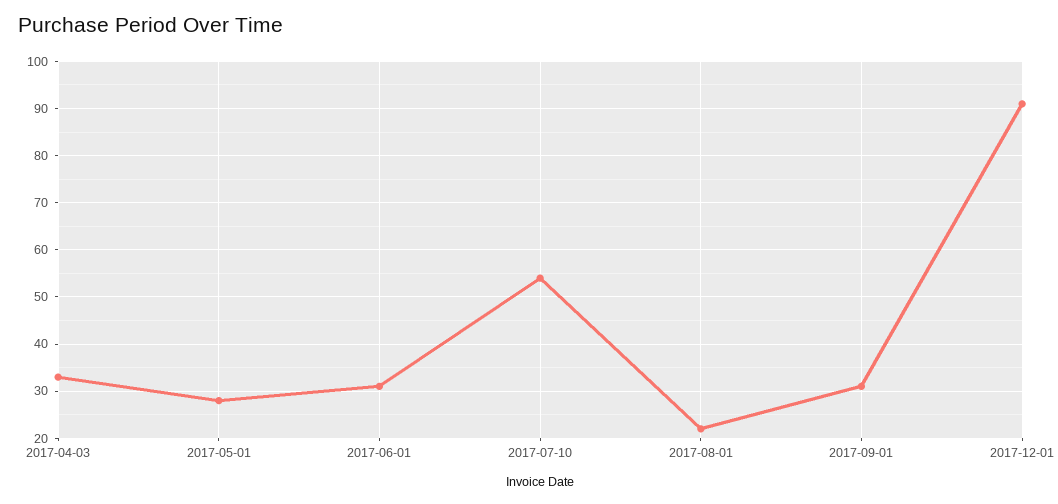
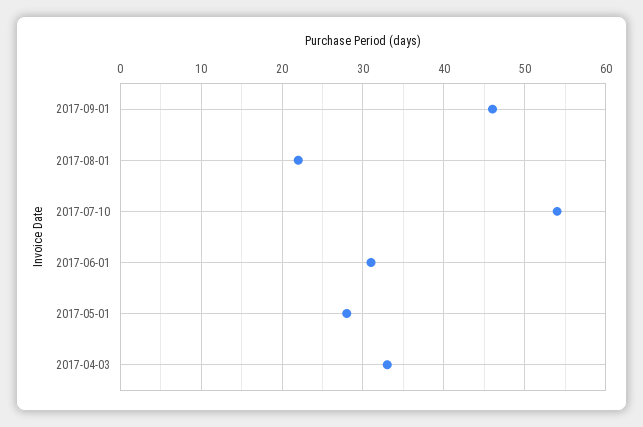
  {
    "2017-04-03": 33,
    "2017-05-01": 28,
    "2017-06-01": 31,
    "2017-07-10": 54,
    "2017-08-01": 22,
-   "2017-09-01": 30,
+   "2017-09-01": 46
-   "2017-12-01": 90
  }

